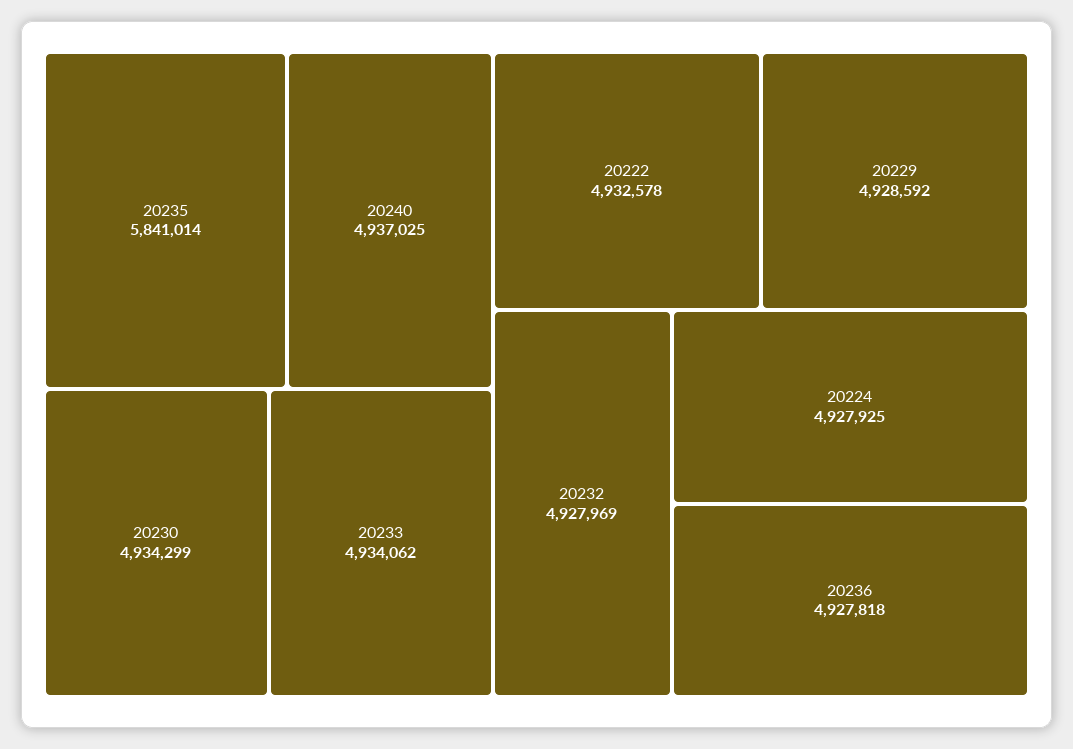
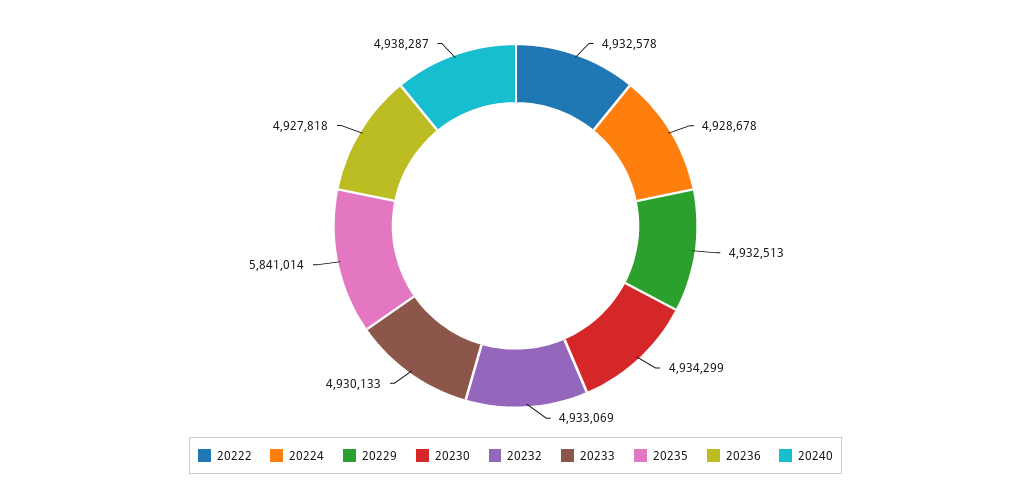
  {
    "20235": 5841014,
-   "20240": 4937025,
+   "20240": 4938287,
    "20230": 4934299,
-   "20233": 4934062,
+   "20233": 4930133,
    "20222": 4932578,
-   "20229": 4928592,
+   "20229": 4932513,
-   "20232": 4927969,
+   "20232": 4933069,
-   "20224": 4927925,
+   "20224": 4928678,
    "20236": 4927818
  }

